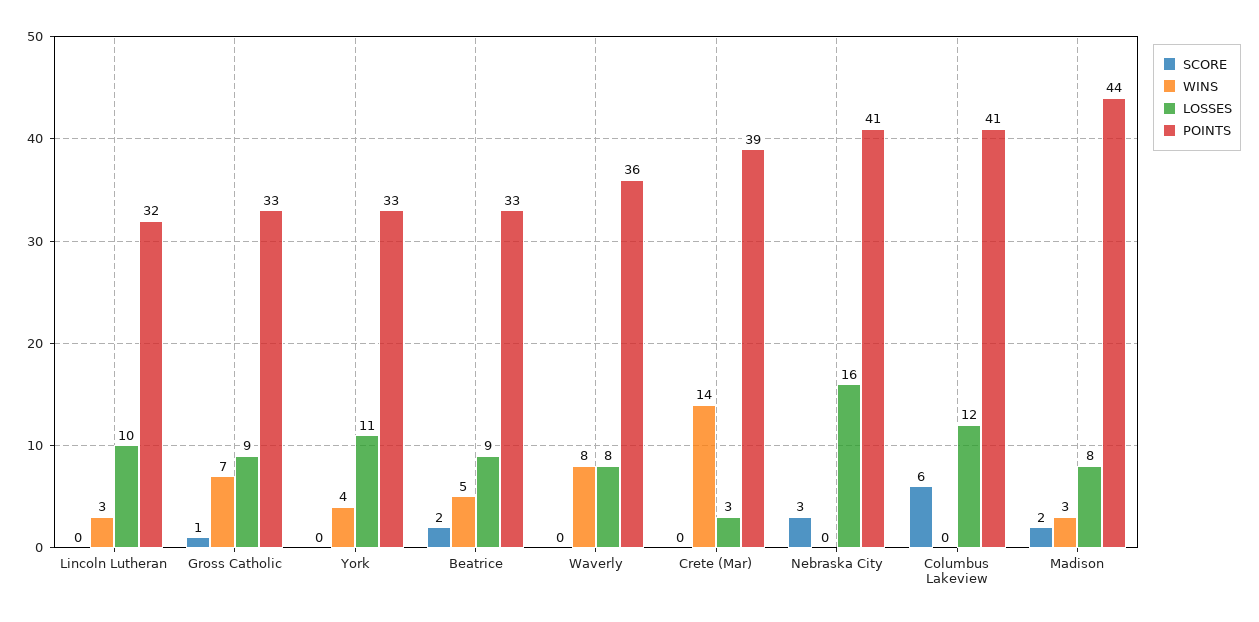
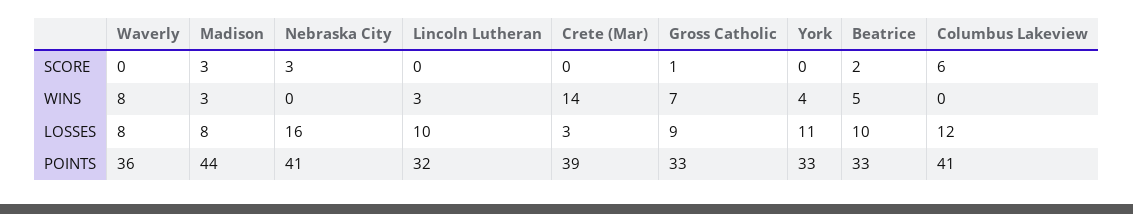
  {
    "SCORE": {
      "Lincoln Lutheran": 0,
      "Gross Catholic": 1,
      "York": 0,
      "Beatrice": 2,
      "Waverly": 0,
      "Crete (Mar)": 0,
      "Nebraska City": 3,
      "Columbus Lakeview": 6,
-     "Madison": 2
+     "Madison": 3
    },
    "WINS": {
      "Lincoln Lutheran": 3,
      "Gross Catholic": 7,
      "York": 4,
      "Beatrice": 5,
      "Waverly": 8,
      "Crete (Mar)": 14,
      "Nebraska City": 0,
      "Columbus Lakeview": 0,
      "Madison": 3
    },
    "LOSSES": {
      "Lincoln Lutheran": 10,
      "Gross Catholic": 9,
      "York": 11,
-     "Beatrice": 9,
+     "Beatrice": 10,
      "Waverly": 8,
      "Crete (Mar)": 3,
      "Nebraska City": 16,
      "Columbus Lakeview": 12,
      "Madison": 8
    },
    "POINTS": {
      "Lincoln Lutheran": 32,
      "Gross Catholic": 33,
      "York": 33,
      "Beatrice": 33,
      "Waverly": 36,
      "Crete (Mar)": 39,
      "Nebraska City": 41,
      "Columbus Lakeview": 41,
      "Madison": 44
    }
  }

